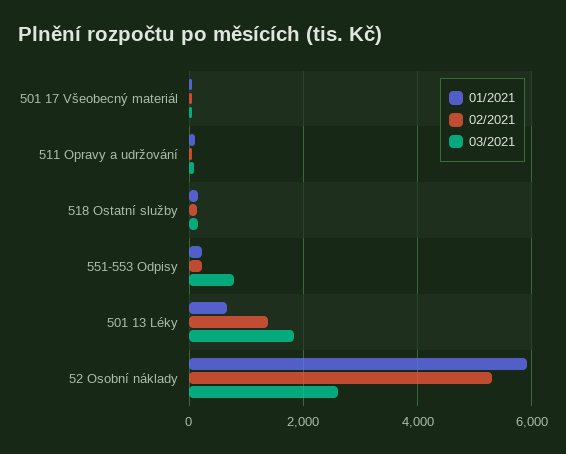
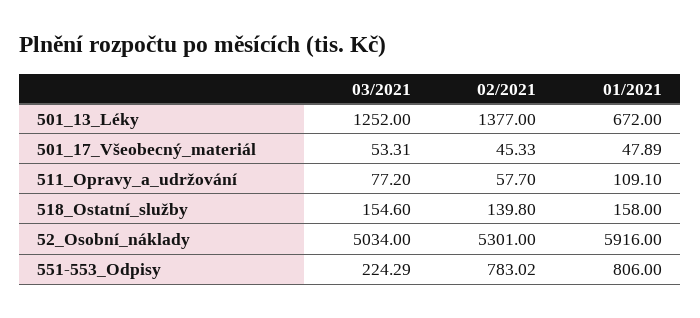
  {
    "01/2021": {
      "501 17 Všeobecný materiál": 47.89,
      "511 Opravy a udržování": 109.1,
      "518 Ostatní služby": 158,
-     "551-553 Odpisy": 200,
+     "551-553 Odpisy": 806,
      "501 13 Léky": 672,
      "52 Osobní náklady": 5916
    },
    "02/2021": {
      "501 17 Všeobecný materiál": 45.33,
      "511 Opravy a udržování": 57.7,
      "518 Ostatní služby": 139.8,
-     "551-553 Odpisy": 200,
+     "551-553 Odpisy": 783.02,
      "501 13 Léky": 1377,
      "52 Osobní náklady": 5301
    },
    "03/2021": {
      "501 17 Všeobecný materiál": 53.31,
      "511 Opravy a udržování": 77.2,
      "518 Ostatní služby": 154.6,
-     "551-553 Odpisy": 800,
+     "551-553 Odpisy": 224.29,
-     "501 13 Léky": 1800,
+     "501 13 Léky": 1252,
-     "52 Osobní náklady": 2600
+     "52 Osobní náklady": 5034
    }
  }

